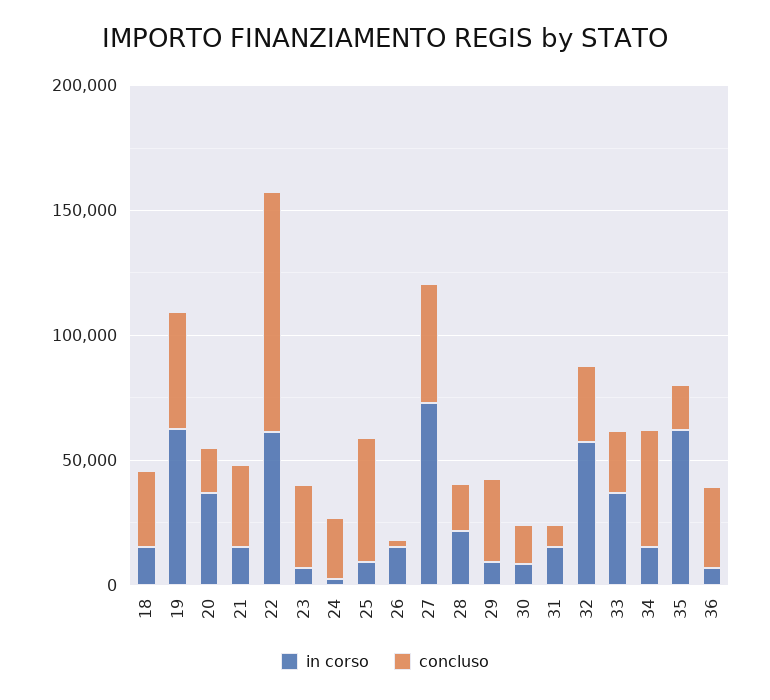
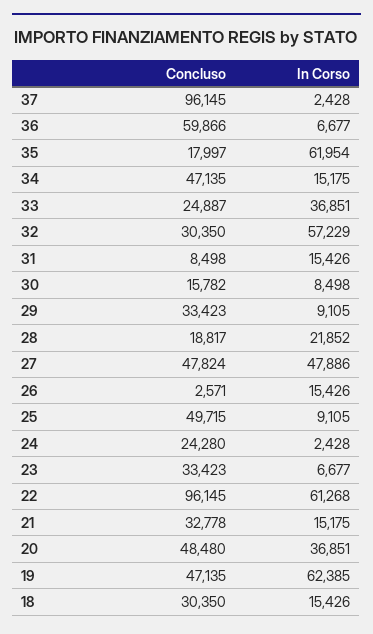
  {
    "in corso": {
      "18": 15426,
      "19": 62385,
      "20": 36851,
      "21": 15175,
      "22": 61268,
      "23": 6677,
      "24": 2428,
      "25": 9105,
      "26": 15426,
-     "27": 70000,
+     "27": 47886,
      "28": 21852,
      "29": 9105,
      "30": 8498,
      "31": 15426,
      "32": 57229,
      "33": 36851,
      "34": 15175,
      "35": 61954,
-     "36": 6677
+     "36": 6677,
+     "37": 2428
    },
    "concluso": {
      "18": 30350,
      "19": 47135,
-     "20": 20000,
+     "20": 48480,
      "21": 32778,
      "22": 96145,
      "23": 33423,
      "24": 24280,
      "25": 49715,
      "26": 2571,
      "27": 47824,
      "28": 18817,
      "29": 33423,
      "30": 15782,
      "31": 8498,
      "32": 30350,
      "33": 24887,
      "34": 47135,
      "35": 17997,
-     "36": 30000
+     "36": 59866,
+     "37": 96145
    }
  }

